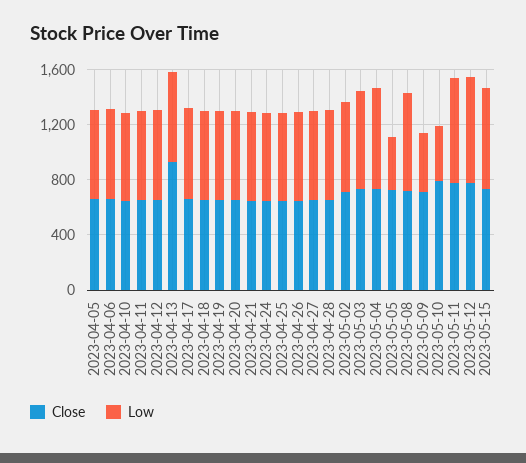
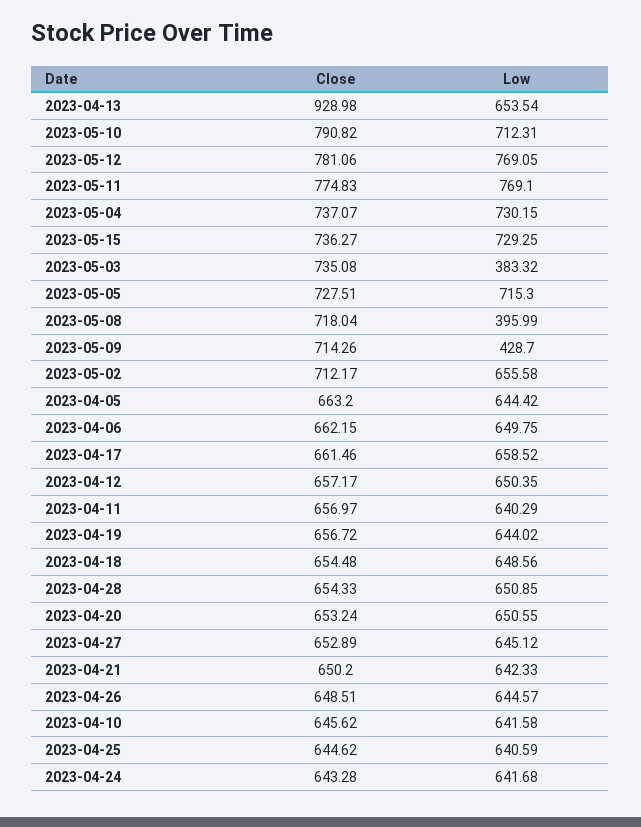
  {
    "Close": {
      "2023-04-05": 663.2,
      "2023-04-06": 662.15,
      "2023-04-10": 645.62,
      "2023-04-11": 656.97,
      "2023-04-12": 657.17,
      "2023-04-13": 928.98,
      "2023-04-17": 661.46,
      "2023-04-18": 654.48,
      "2023-04-19": 656.72,
      "2023-04-20": 653.24,
      "2023-04-21": 650.2,
      "2023-04-24": 643.28,
      "2023-04-25": 644.62,
      "2023-04-26": 648.51,
      "2023-04-27": 652.89,
      "2023-04-28": 654.33,
      "2023-05-02": 712.17,
      "2023-05-03": 735.08,
      "2023-05-04": 737.07,
      "2023-05-05": 727.51,
      "2023-05-08": 718.04,
      "2023-05-09": 714.26,
      "2023-05-10": 790.82,
      "2023-05-11": 774.83,
      "2023-05-12": 781.06,
      "2023-05-15": 736.27
    },
    "Low": {
      "2023-04-05": 644.42,
      "2023-04-06": 649.75,
      "2023-04-10": 641.58,
      "2023-04-11": 640.29,
      "2023-04-12": 650.35,
      "2023-04-13": 653.54,
      "2023-04-17": 658.52,
      "2023-04-18": 648.56,
      "2023-04-19": 644.02,
      "2023-04-20": 650.55,
      "2023-04-21": 642.33,
      "2023-04-24": 641.68,
      "2023-04-25": 640.59,
      "2023-04-26": 644.57,
      "2023-04-27": 645.12,
      "2023-04-28": 650.85,
      "2023-05-02": 655.58,
-     "2023-05-03": 700,
+     "2023-05-03": 383.32,
      "2023-05-04": 730.15,
-     "2023-05-05": 400,
+     "2023-05-05": 715.3,
-     "2023-05-08": 700,
+     "2023-05-08": 395.99,
      "2023-05-09": 428.7,
-     "2023-05-10": 400,
+     "2023-05-10": 712.31,
      "2023-05-11": 769.1,
      "2023-05-12": 769.05,
      "2023-05-15": 729.25
    }
  }

